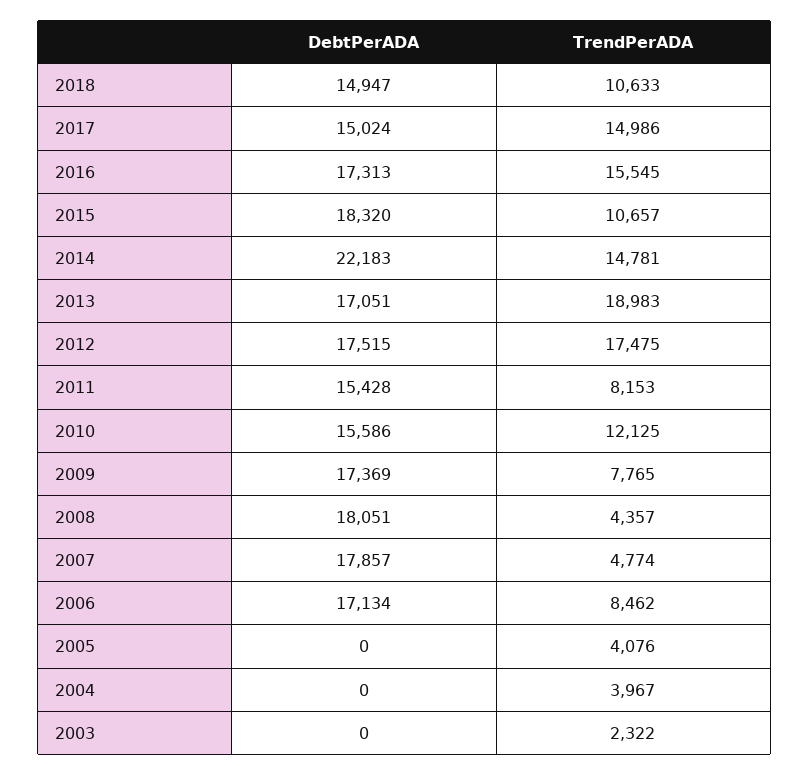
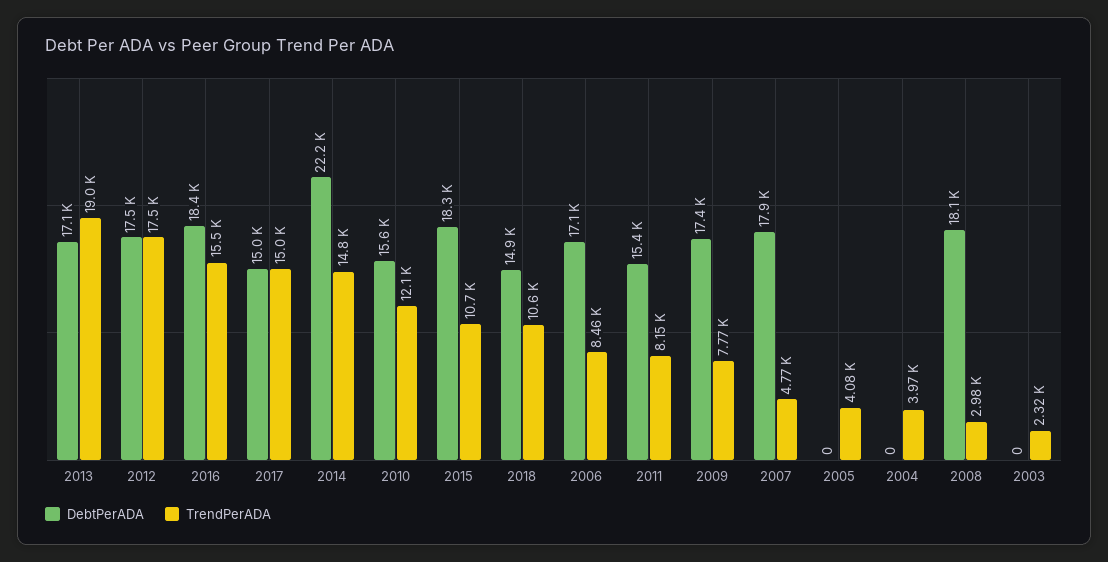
  {
    "DebtPerADA": {
      "2018": 14947,
      "2017": 15024,
-     "2016": 17313,
+     "2016": 18400,
      "2015": 18320,
      "2014": 22183,
      "2013": 17051,
      "2012": 17515,
      "2011": 15428,
      "2010": 15586,
      "2009": 17369,
      "2008": 18051,
      "2007": 17857,
      "2006": 17134,
      "2005": 0,
      "2004": 0,
      "2003": 0
    },
    "TrendPerADA": {
      "2018": 10633,
      "2017": 14986,
      "2016": 15545,
      "2015": 10657,
      "2014": 14781,
      "2013": 18983,
      "2012": 17475,
      "2011": 8153,
      "2010": 12125,
      "2009": 7765,
-     "2008": 4357,
+     "2008": 2980,
      "2007": 4774,
      "2006": 8462,
      "2005": 4076,
      "2004": 3967,
      "2003": 2322
    }
  }

